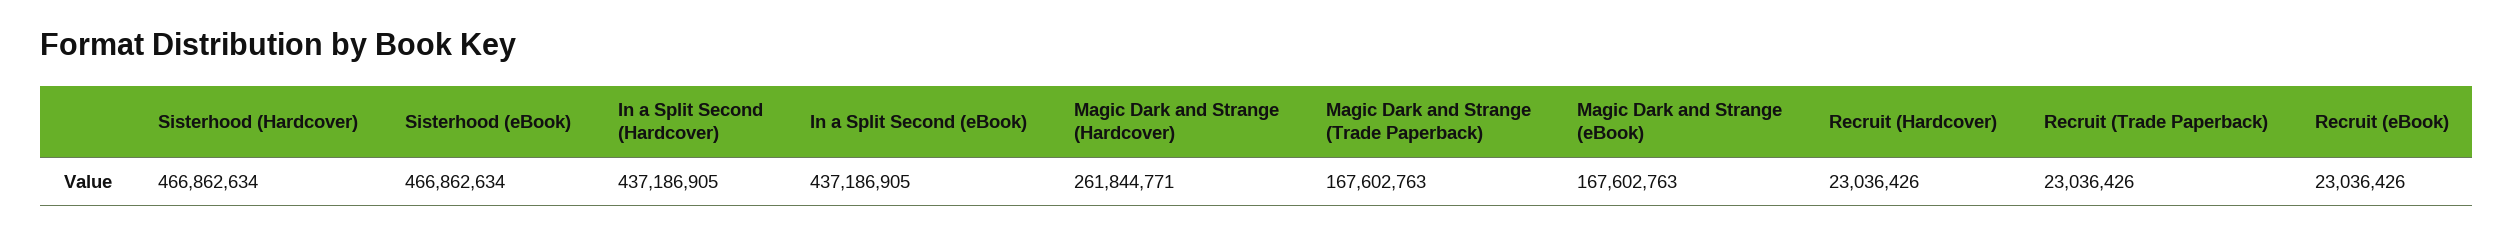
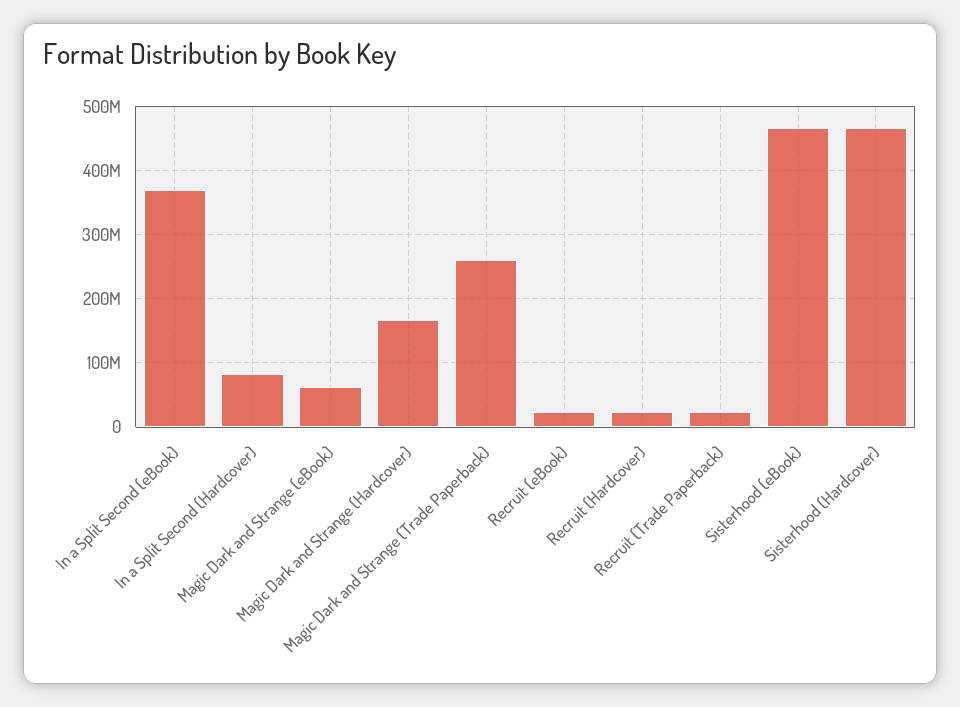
  {
    "Sisterhood (Hardcover)": 466862634,
    "Sisterhood (eBook)": 466862634,
-   "In a Split Second (Hardcover)": 437186905,
+   "In a Split Second (Hardcover)": 80000000,
-   "In a Split Second (eBook)": 437186905,
+   "In a Split Second (eBook)": 370000000,
-   "Magic Dark and Strange (Hardcover)": 261844771,
+   "Magic Dark and Strange (Hardcover)": 170000000,
-   "Magic Dark and Strange (Trade Paperback)": 167602763,
+   "Magic Dark and Strange (Trade Paperback)": 260000000,
-   "Magic Dark and Strange (eBook)": 167602763,
+   "Magic Dark and Strange (eBook)": 60000000,
    "Recruit (Hardcover)": 23036426,
    "Recruit (Trade Paperback)": 23036426,
    "Recruit (eBook)": 23036426
  }

